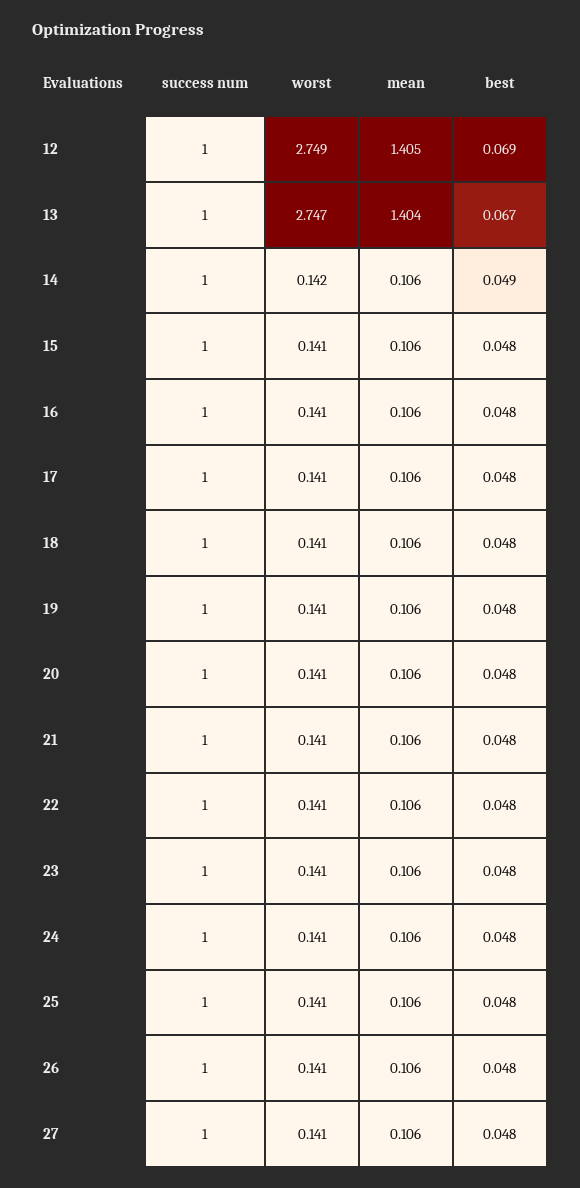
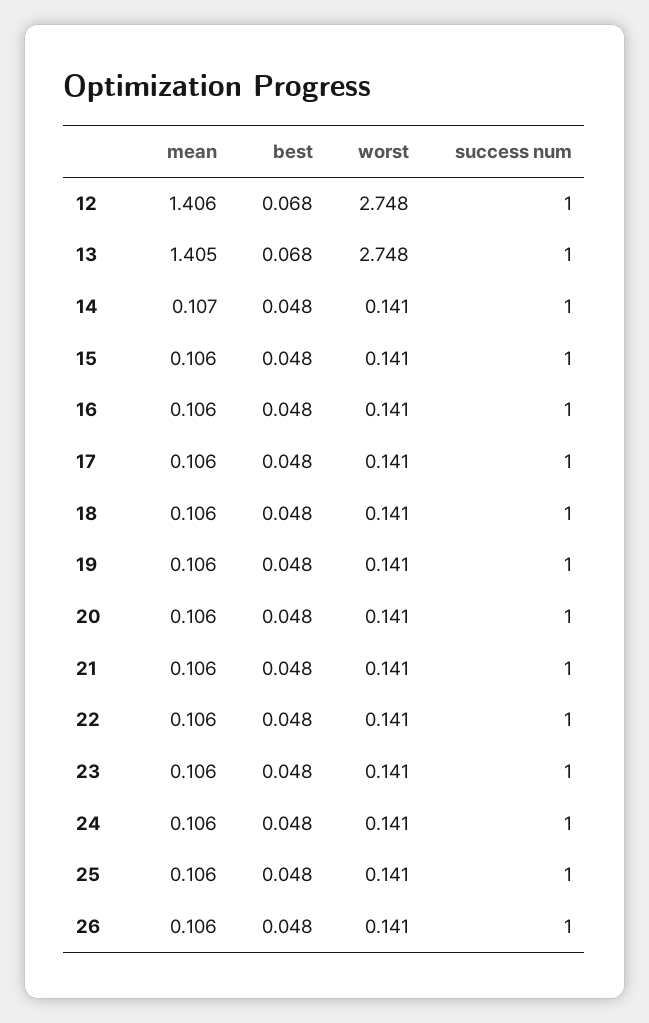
  {
    "success num": {
      "12": 1,
      "13": 1,
      "14": 1,
      "15": 1,
      "16": 1,
      "17": 1,
      "18": 1,
      "19": 1,
      "20": 1,
      "21": 1,
      "22": 1,
      "23": 1,
      "24": 1,
      "25": 1,
-     "26": 1,
+     "26": 1
-     "27": 1
    },
    "worst": {
-     "12": 2.749,
+     "12": 2.748,
-     "13": 2.747,
+     "13": 2.748,
-     "14": 0.142,
+     "14": 0.141,
      "15": 0.141,
      "16": 0.141,
      "17": 0.141,
      "18": 0.141,
      "19": 0.141,
      "20": 0.141,
      "21": 0.141,
      "22": 0.141,
      "23": 0.141,
      "24": 0.141,
      "25": 0.141,
-     "26": 0.141,
+     "26": 0.141
-     "27": 0.141
    },
    "mean": {
-     "12": 1.405,
+     "12": 1.406,
-     "13": 1.404,
+     "13": 1.405,
-     "14": 0.106,
+     "14": 0.107,
      "15": 0.106,
      "16": 0.106,
      "17": 0.106,
      "18": 0.106,
      "19": 0.106,
      "20": 0.106,
      "21": 0.106,
      "22": 0.106,
      "23": 0.106,
      "24": 0.106,
      "25": 0.106,
-     "26": 0.106,
+     "26": 0.106
-     "27": 0.106
    },
    "best": {
-     "12": 0.069,
+     "12": 0.068,
-     "13": 0.067,
+     "13": 0.068,
-     "14": 0.049,
+     "14": 0.048,
      "15": 0.048,
      "16": 0.048,
      "17": 0.048,
      "18": 0.048,
      "19": 0.048,
      "20": 0.048,
      "21": 0.048,
      "22": 0.048,
      "23": 0.048,
      "24": 0.048,
      "25": 0.048,
-     "26": 0.048,
+     "26": 0.048
-     "27": 0.048
    }
  }

